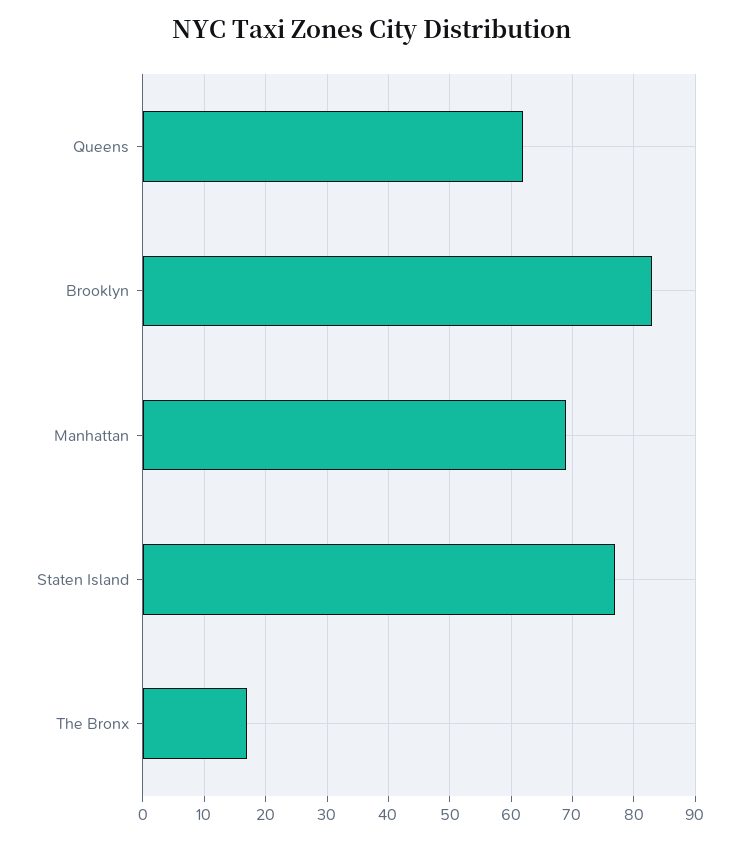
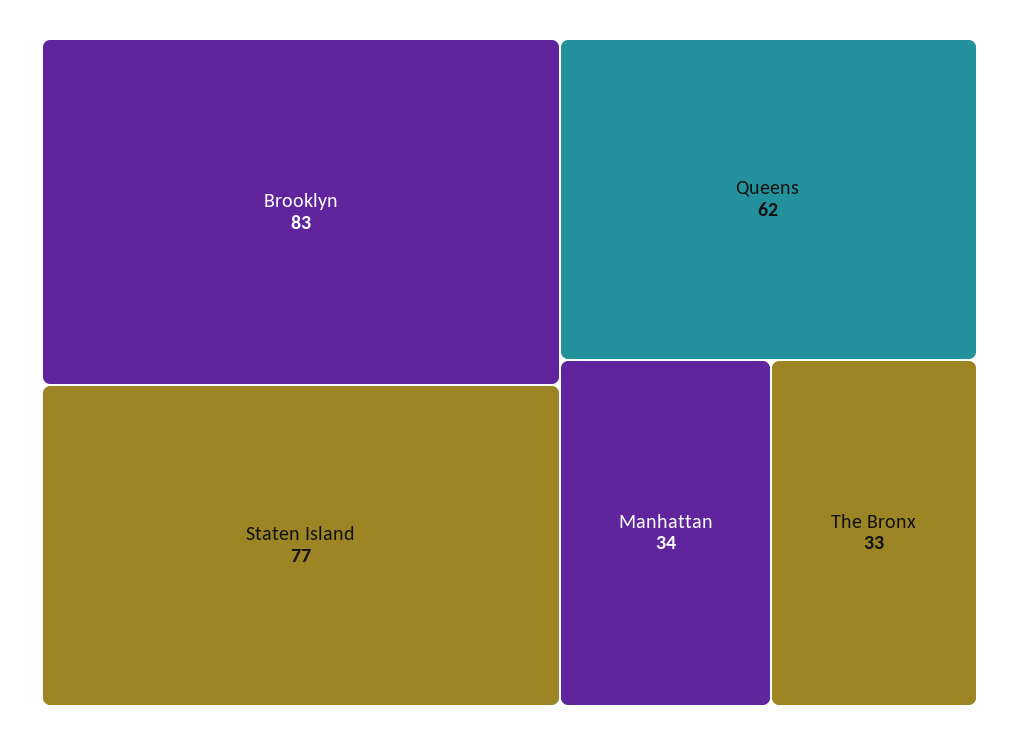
  {
    "Queens": 62,
    "Brooklyn": 83,
-   "Manhattan": 69,
+   "Manhattan": 34,
    "Staten Island": 77,
-   "The Bronx": 17
+   "The Bronx": 33
  }

